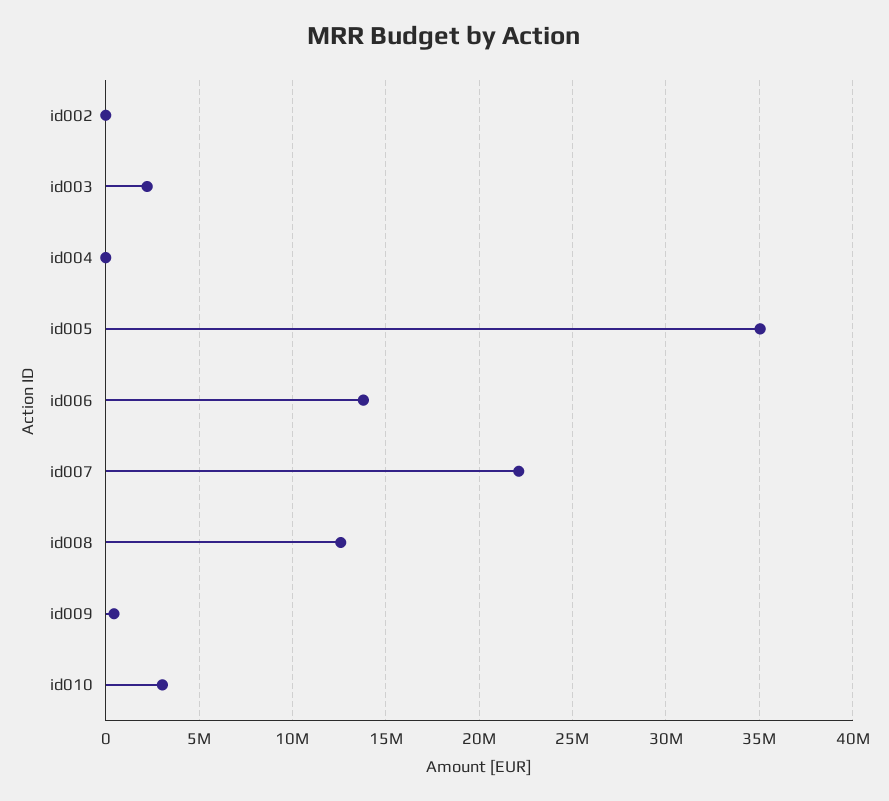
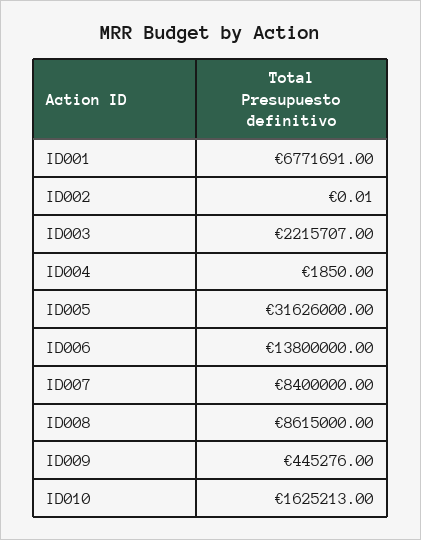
  {
    "id002": 0.01,
    "id003": 2215707,
    "id004": 1850,
-   "id005": 35000000,
+   "id005": 31626000,
    "id006": 13800000,
-   "id007": 22000000,
+   "id007": 8400000,
-   "id008": 12500000,
+   "id008": 8615000,
    "id009": 445276,
-   "id010": 3000000
+   "id010": 1625213,
+   "ID001": 6771691
  }

